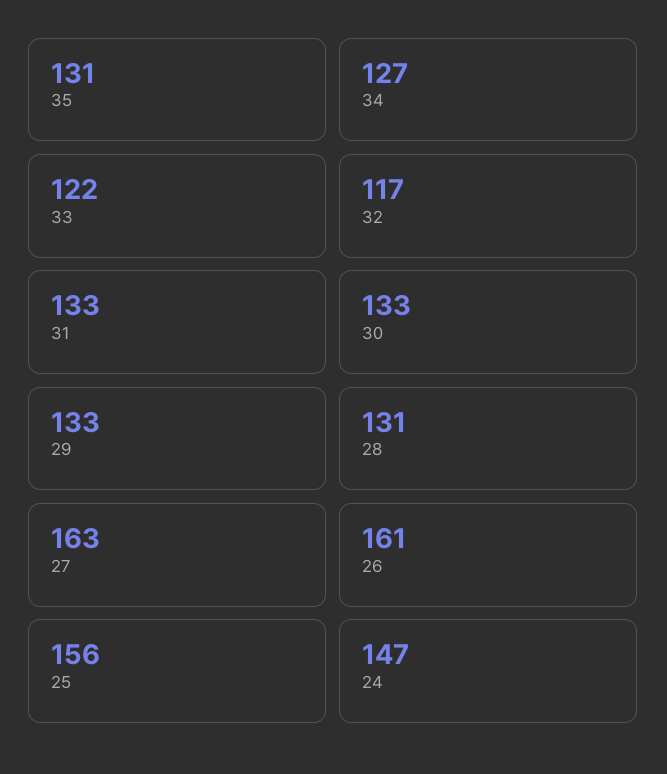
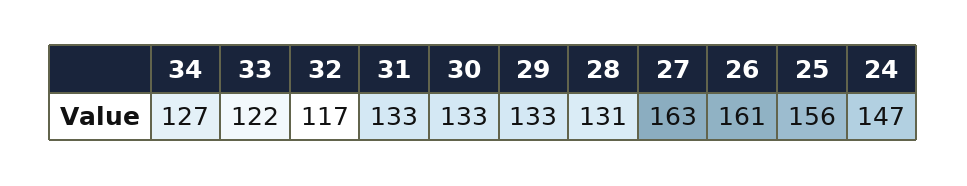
  {
-   "35": 131,
    "34": 127,
    "33": 122,
    "32": 117,
    "31": 133,
    "30": 133,
    "29": 133,
    "28": 131,
    "27": 163,
    "26": 161,
    "25": 156,
    "24": 147
  }

